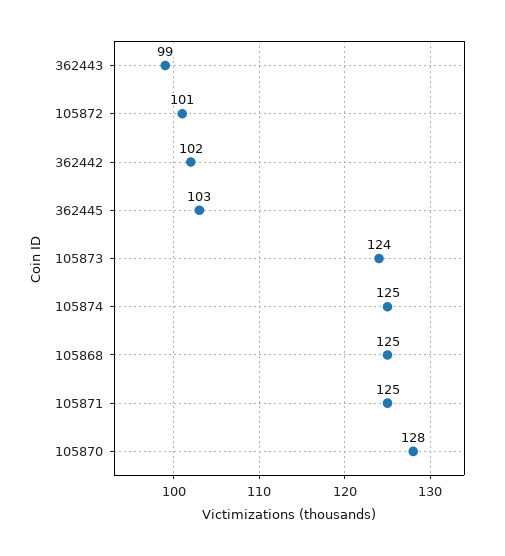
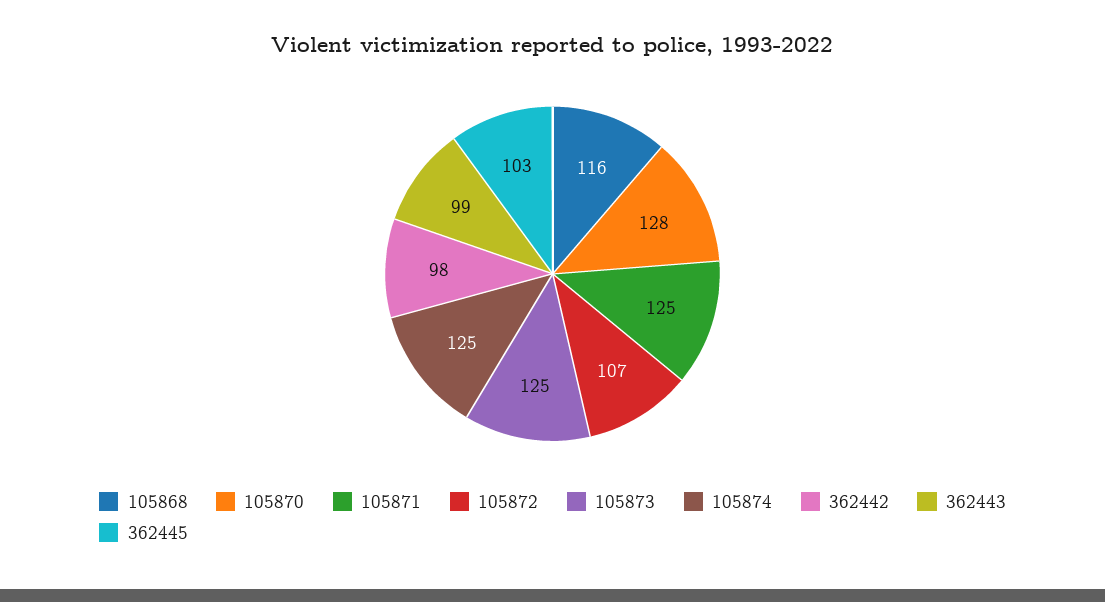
  {
    "362443": 99,
-   "105872": 101,
+   "105872": 107,
-   "362442": 102,
+   "362442": 98,
    "362445": 103,
-   "105873": 124,
+   "105873": 125,
    "105874": 125,
-   "105868": 125,
+   "105868": 116,
    "105871": 125,
    "105870": 128
  }

